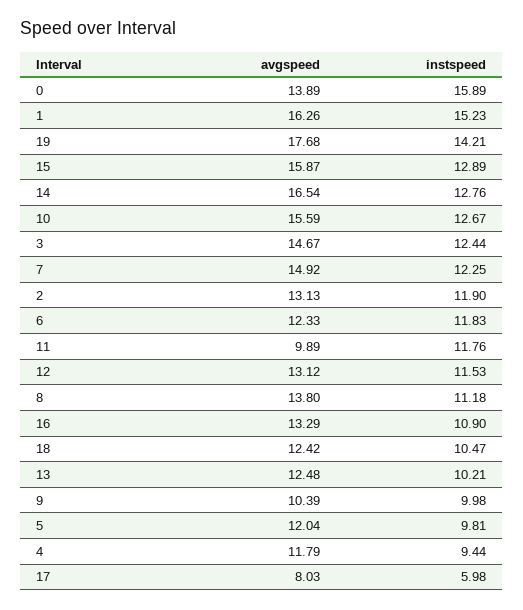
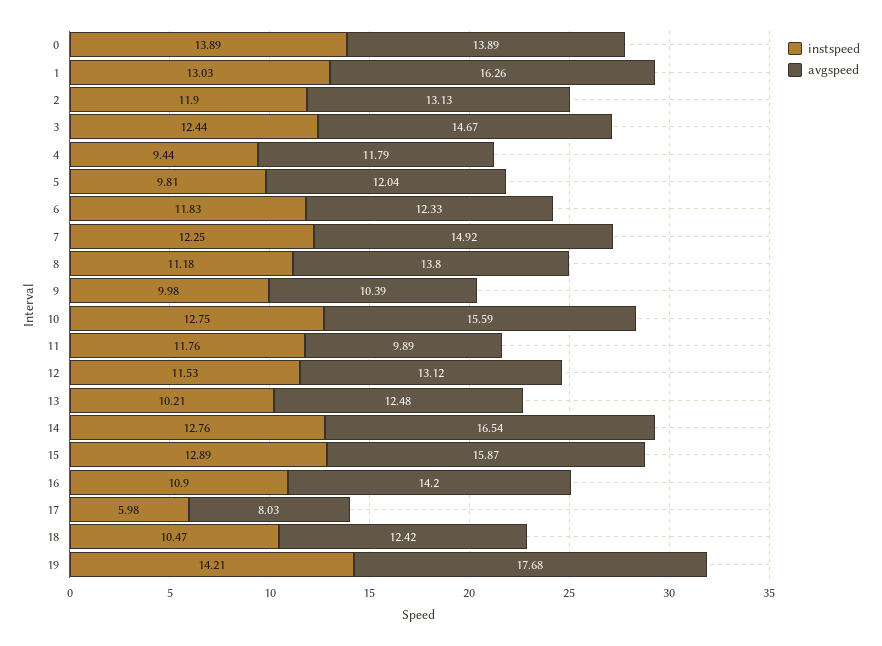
  {
    "avgspeed": {
      "0": 13.89,
      "1": 16.26,
      "19": 17.68,
      "15": 15.87,
      "14": 16.54,
      "10": 15.59,
      "3": 14.67,
      "7": 14.92,
      "2": 13.13,
      "6": 12.33,
      "11": 9.89,
      "12": 13.12,
      "8": 13.8,
-     "16": 13.29,
+     "16": 14.2,
      "18": 12.42,
      "13": 12.48,
      "9": 10.39,
      "5": 12.04,
      "4": 11.79,
      "17": 8.03
    },
    "instspeed": {
-     "0": 15.89,
+     "0": 13.89,
-     "1": 15.23,
+     "1": 13.03,
      "19": 14.21,
      "15": 12.89,
      "14": 12.76,
-     "10": 12.67,
+     "10": 12.75,
      "3": 12.44,
      "7": 12.25,
      "2": 11.9,
      "6": 11.83,
      "11": 11.76,
      "12": 11.53,
      "8": 11.18,
      "16": 10.9,
      "18": 10.47,
      "13": 10.21,
      "9": 9.98,
      "5": 9.81,
      "4": 9.44,
      "17": 5.98
    }
  }

